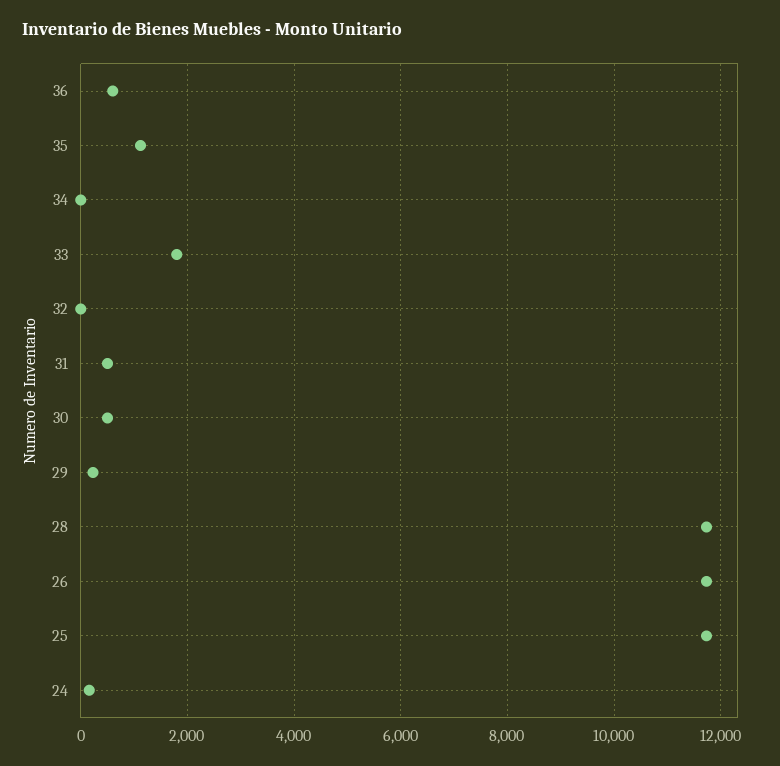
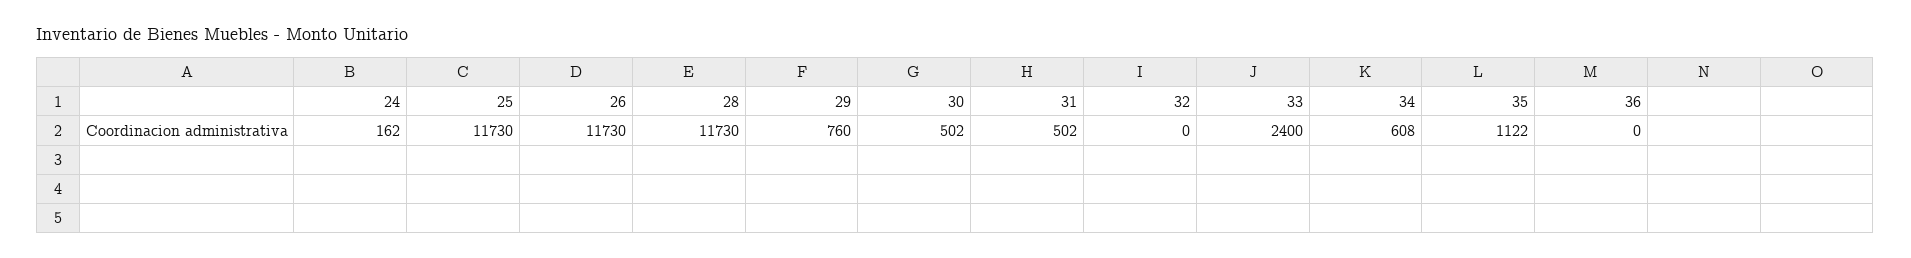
  {
-   "36": 600,
+   "36": 0,
    "35": 1122,
-   "34": 0,
+   "34": 608,
-   "33": 1800,
+   "33": 2400,
    "32": 0,
    "31": 502,
    "30": 502,
-   "29": 200,
+   "29": 760,
    "28": 11730,
    "26": 11730,
    "25": 11730,
    "24": 162
  }

